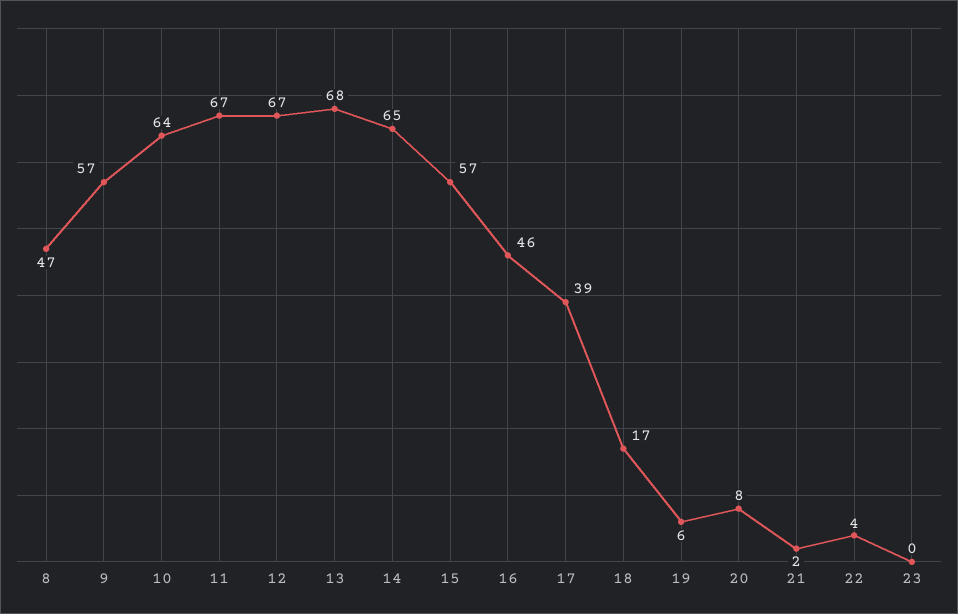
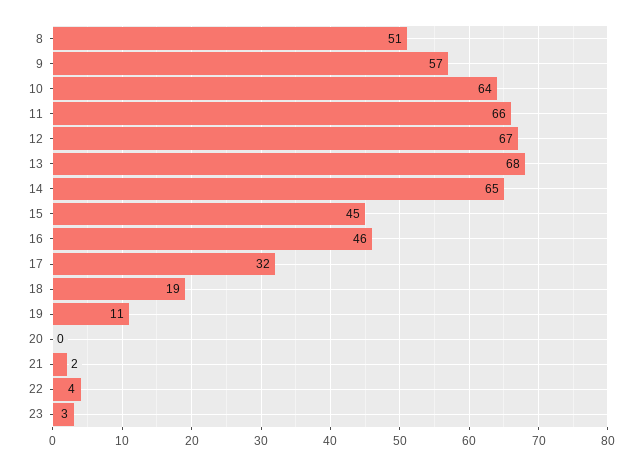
  {
-   "8": 47,
+   "8": 51,
    "9": 57,
    "10": 64,
-   "11": 67,
+   "11": 66,
    "12": 67,
    "13": 68,
    "14": 65,
-   "15": 57,
+   "15": 45,
    "16": 46,
-   "17": 39,
+   "17": 32,
-   "18": 17,
+   "18": 19,
-   "19": 6,
+   "19": 11,
-   "20": 8,
+   "20": 0,
    "21": 2,
    "22": 4,
-   "23": 0
+   "23": 3
  }

